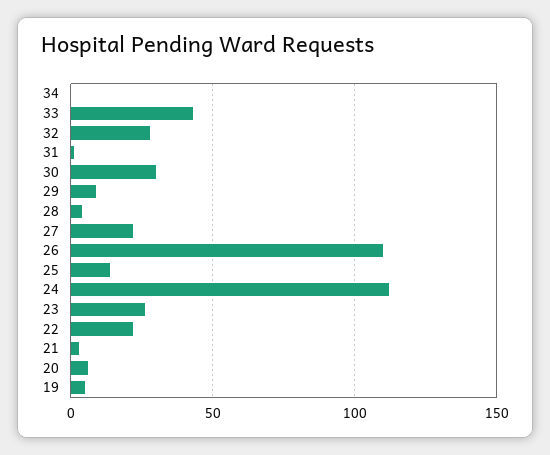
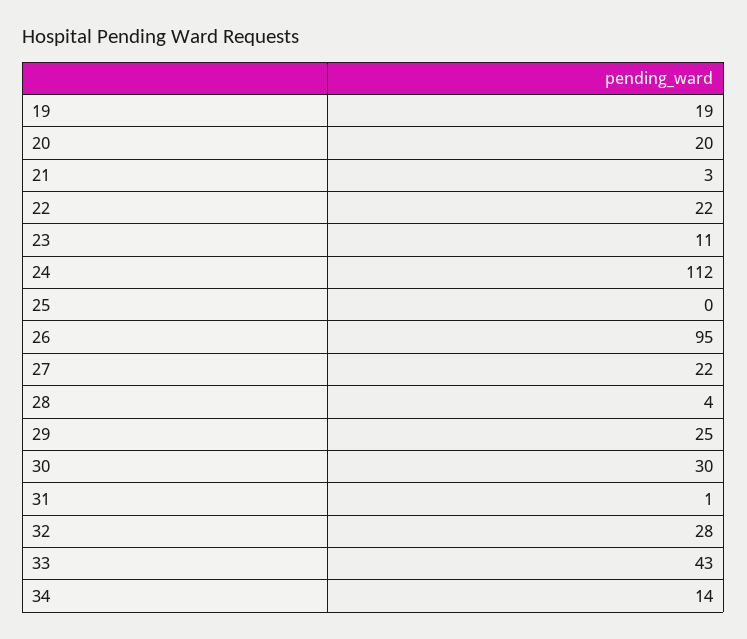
  {
-   "34": 0,
+   "34": 14,
    "33": 43,
    "32": 28,
    "31": 1,
    "30": 30,
-   "29": 10,
+   "29": 25,
    "28": 4,
    "27": 22,
-   "26": 110,
+   "26": 95,
-   "25": 15,
+   "25": 0,
    "24": 112,
-   "23": 25,
+   "23": 11,
    "22": 22,
    "21": 3,
-   "20": 5,
+   "20": 20,
-   "19": 5
+   "19": 19
  }

